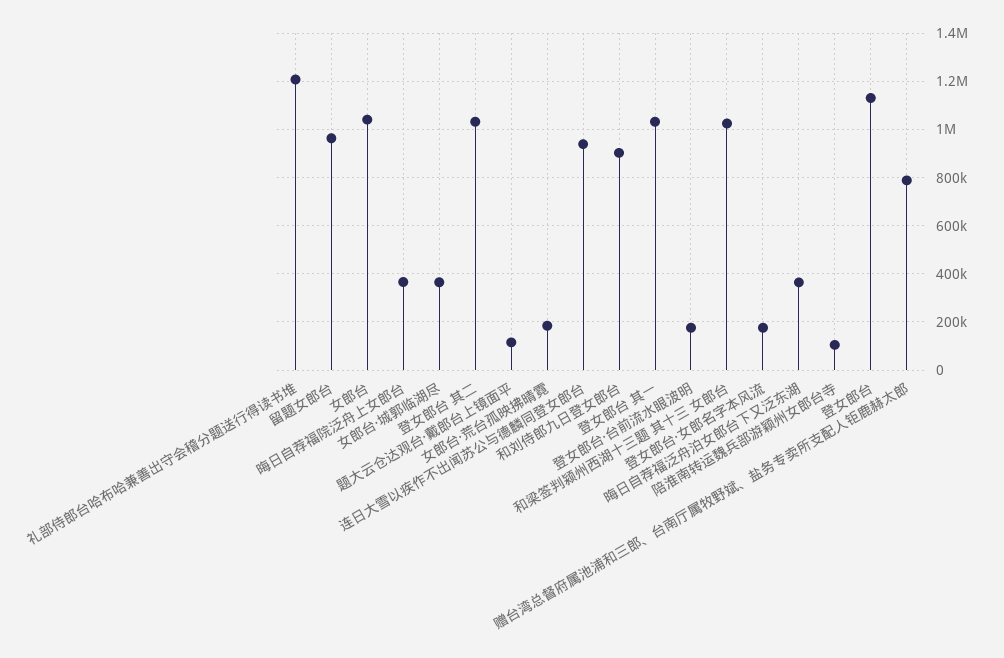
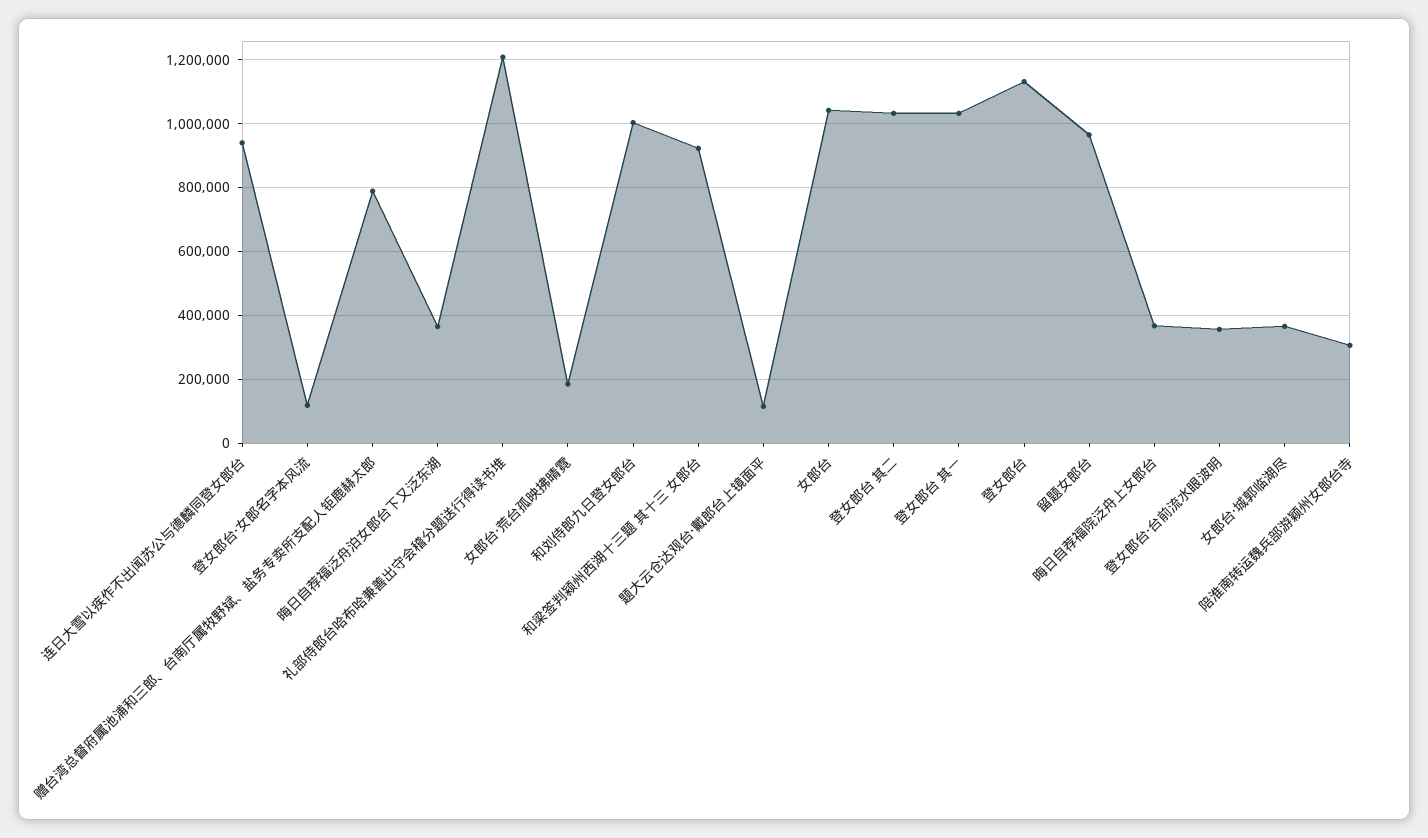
  {
    "礼部侍郎台哈布哈兼善出守会稽分题送行得读书堆": 1200000,
    "留题女郎台": 960000,
    "女郎台": 1040000,
    "晦日自荐福院泛舟上女郎台": 360000,
    "女郎台·城郭临湖尽": 360000,
    "登女郎台 其二": 1040000,
    "题大云仓达观台·戴郎台上镜面平": 120000,
    "女郎台·荒台孤映拂晴霓": 180000,
    "连日大雪以疾作不出闻苏公与德麟同登女郎台": 940000,
-   "和刘侍郎九日登女郎台": 900000,
+   "和刘侍郎九日登女郎台": 1000000,
    "登女郎台 其一": 1040000,
-   "登女郎台·台前流水眼波明": 175000,
+   "登女郎台·台前流水眼波明": 360000,
-   "和梁签判颍州西湖十三题 其十三 女郎台": 1025000,
+   "和梁签判颍州西湖十三题 其十三 女郎台": 920000,
-   "登女郎台·女郎名字本风流": 175000,
+   "登女郎台·女郎名字本风流": 120000,
    "晦日自荐福泛舟泊女郎台下又泛东湖": 360000,
-   "陪淮南转运魏兵部游颖州女郎台寺": 100000,
+   "陪淮南转运魏兵部游颖州女郎台寺": 300000,
    "登女郎台": 1140000,
    "赠台湾总督府属池浦和三郎、台南厅属牧野斌、盐务专卖所支配人钜鹿赫太郎": 780000
  }

